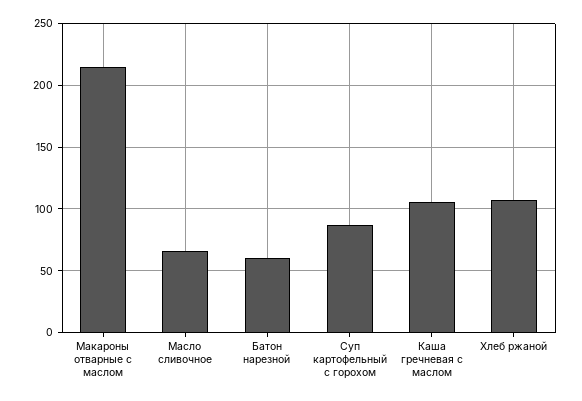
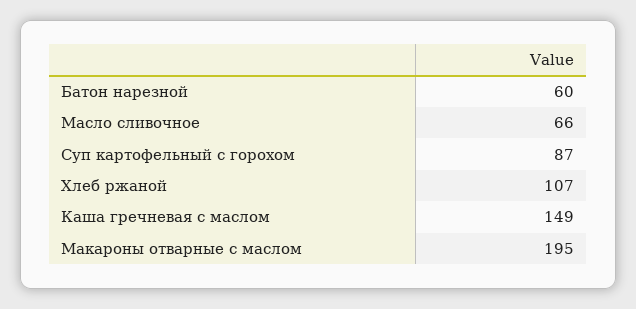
  {
-   "Макароны отварные с маслом": 215,
+   "Макароны отварные с маслом": 195,
    "Масло сливочное": 66,
    "Батон нарезной": 60,
    "Суп картофельный с горохом": 87,
-   "Каша гречневая с маслом": 105,
+   "Каша гречневая с маслом": 149,
    "Хлеб ржаной": 107
  }

